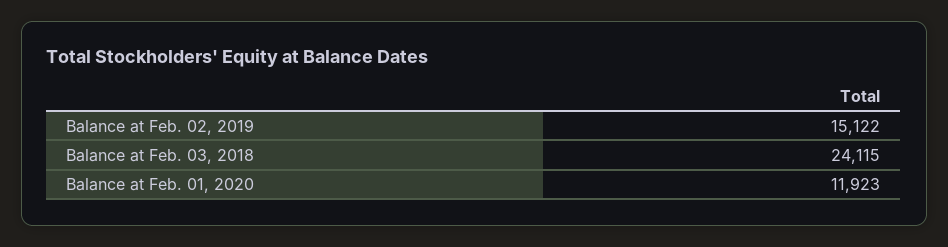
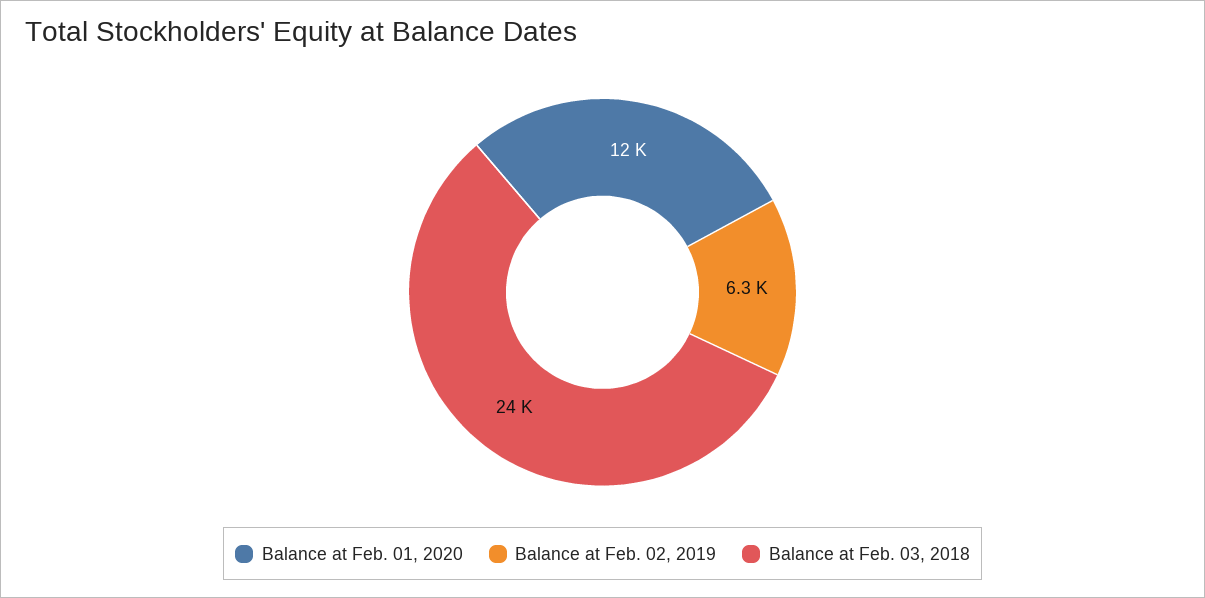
  {
-   "Balance at Feb. 02, 2019": 15122,
+   "Balance at Feb. 02, 2019": 6300,
    "Balance at Feb. 03, 2018": 24115,
    "Balance at Feb. 01, 2020": 11923
  }

